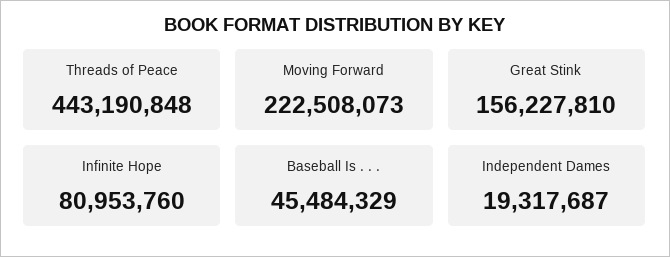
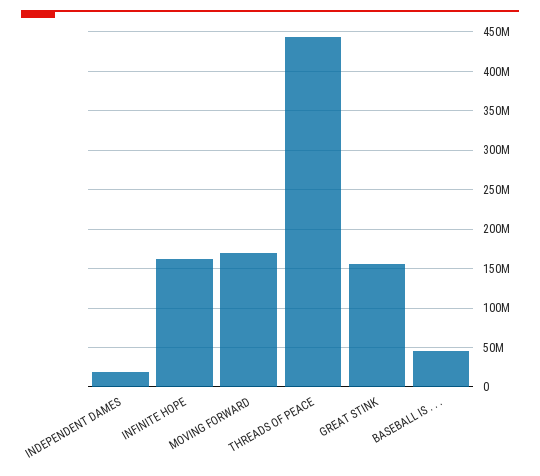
  {
    "Threads of Peace": 443190848,
-   "Moving Forward": 222508073,
+   "Moving Forward": 170000000,
    "Great Stink": 156227810,
-   "Infinite Hope": 80953760,
+   "Infinite Hope": 160000000,
    "Baseball Is . . .": 45484329,
    "Independent Dames": 19317687
  }

